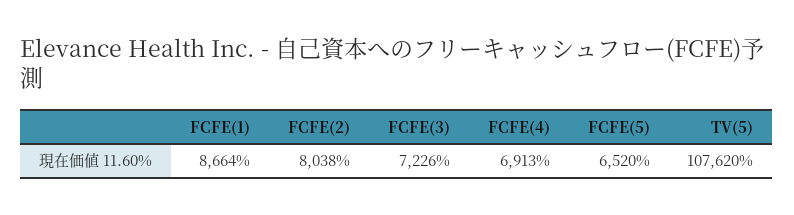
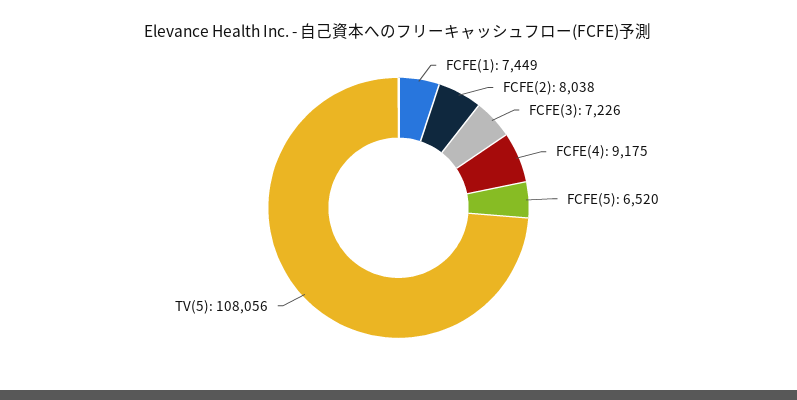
  {
-   "FCFE(1)": 8664,
+   "FCFE(1)": 7449,
    "FCFE(2)": 8038,
    "FCFE(3)": 7226,
-   "FCFE(4)": 6913,
+   "FCFE(4)": 9175,
    "FCFE(5)": 6520,
-   "TV(5)": 107620
+   "TV(5)": 108056
  }

